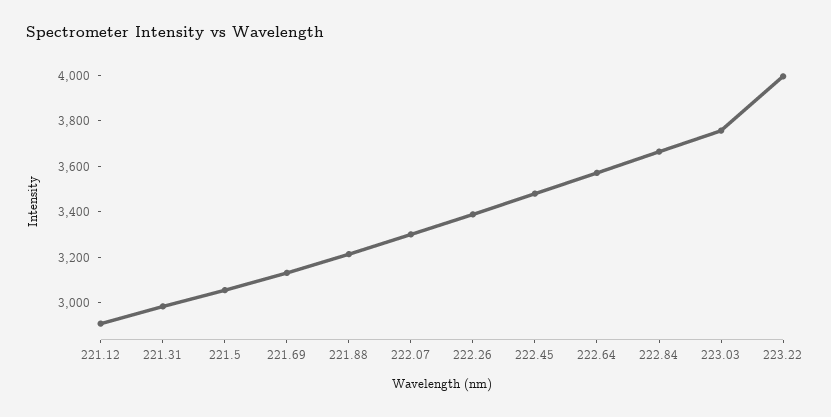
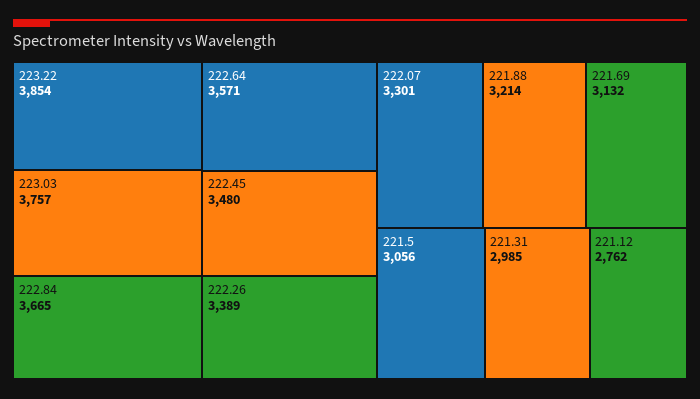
  {
-   "221.12": 2900,
+   "221.12": 2762,
    "221.31": 2985,
    "221.5": 3056,
    "221.69": 3132,
    "221.88": 3214,
    "222.07": 3301,
    "222.26": 3389,
    "222.45": 3480,
    "222.64": 3571,
    "222.84": 3665,
    "223.03": 3757,
-   "223.22": 4000
+   "223.22": 3854
  }

